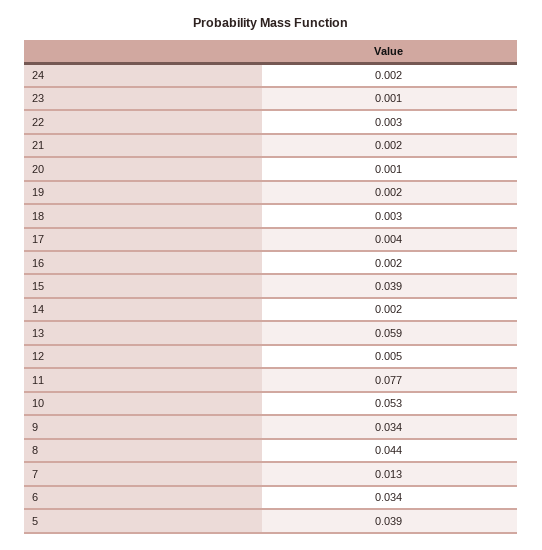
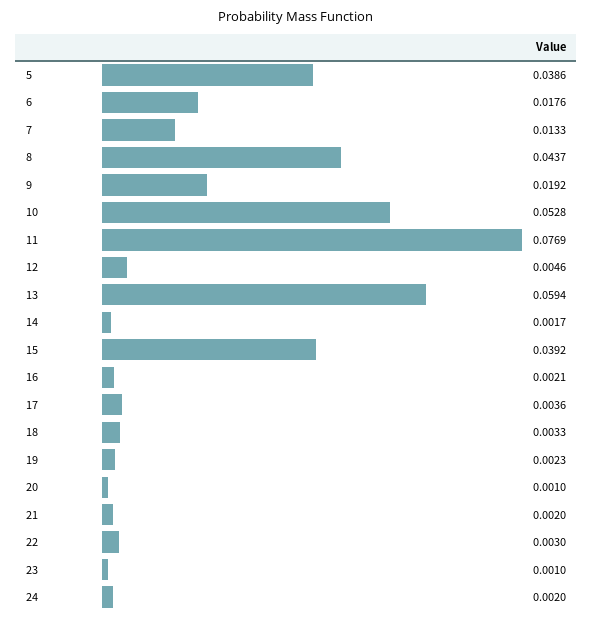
  {
    "24": 0.002,
    "23": 0.001,
    "22": 0.003,
    "21": 0.002,
    "20": 0.001,
    "19": 0.0023,
    "18": 0.0033,
    "17": 0.0036,
    "16": 0.0021,
    "15": 0.0392,
    "14": 0.0017,
    "13": 0.0594,
    "12": 0.0046,
    "11": 0.0769,
    "10": 0.0528,
-   "9": 0.034,
+   "9": 0.0192,
    "8": 0.0437,
    "7": 0.0133,
-   "6": 0.034,
+   "6": 0.0176,
    "5": 0.0386
  }

